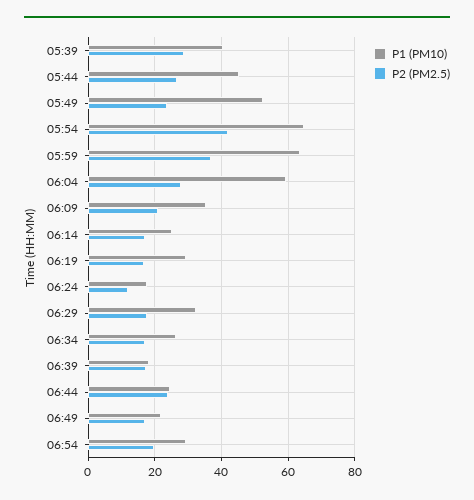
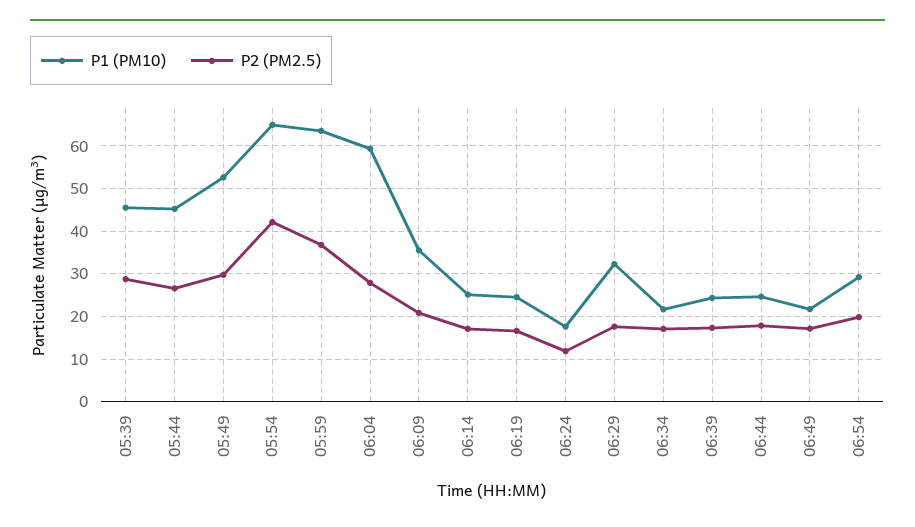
  {
    "P1 (PM10)": {
-     "05:39": 40,
+     "05:39": 46,
      "05:44": 46,
      "05:49": 52,
      "05:54": 64,
      "05:59": 64,
      "06:04": 60,
      "06:09": 36,
      "06:14": 26,
-     "06:19": 30,
+     "06:19": 24,
      "06:24": 18,
      "06:29": 32,
-     "06:34": 26,
+     "06:34": 22,
-     "06:39": 18,
+     "06:39": 24,
      "06:44": 24,
      "06:49": 22,
      "06:54": 30
    },
    "P2 (PM2.5)": {
      "05:39": 28,
      "05:44": 26,
-     "05:49": 24,
+     "05:49": 30,
      "05:54": 42,
      "05:59": 36,
      "06:04": 28,
      "06:09": 20,
      "06:14": 18,
      "06:19": 16,
      "06:24": 12,
      "06:29": 18,
      "06:34": 18,
      "06:39": 18,
-     "06:44": 24,
+     "06:44": 18,
      "06:49": 18,
      "06:54": 20
    }
  }

